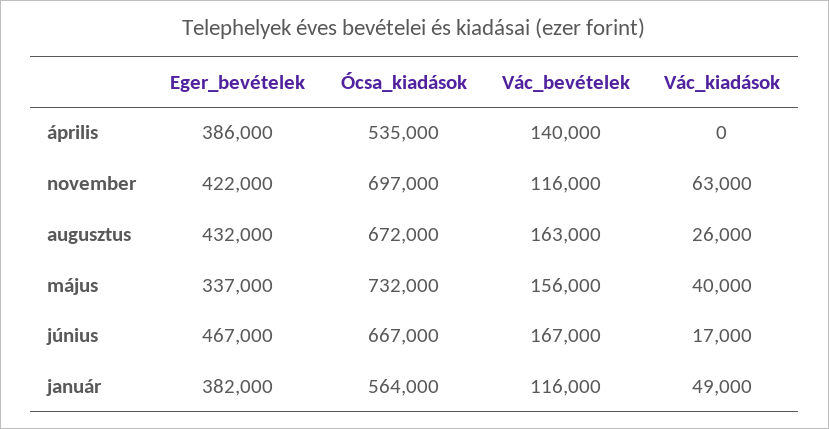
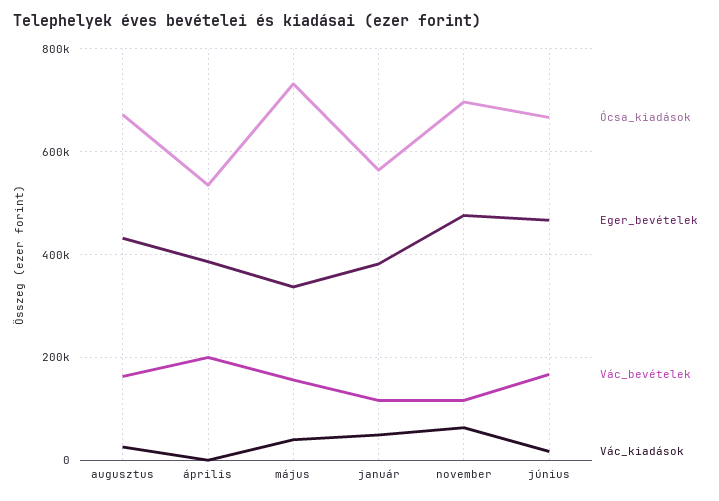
  {
    "Eger_bevételek": {
      "április": 386000,
-     "november": 422000,
+     "november": 480000,
      "augusztus": 432000,
      "május": 337000,
      "június": 467000,
      "január": 382000
    },
    "Ócsa_kiadások": {
      "április": 535000,
      "november": 697000,
      "augusztus": 672000,
      "május": 732000,
      "június": 667000,
      "január": 564000
    },
    "Vác_bevételek": {
-     "április": 140000,
+     "április": 200000,
      "november": 116000,
      "augusztus": 163000,
      "május": 156000,
      "június": 167000,
      "január": 116000
    },
    "Vác_kiadások": {
      "április": 0,
      "november": 63000,
      "augusztus": 26000,
      "május": 40000,
      "június": 17000,
      "január": 49000
    }
  }

